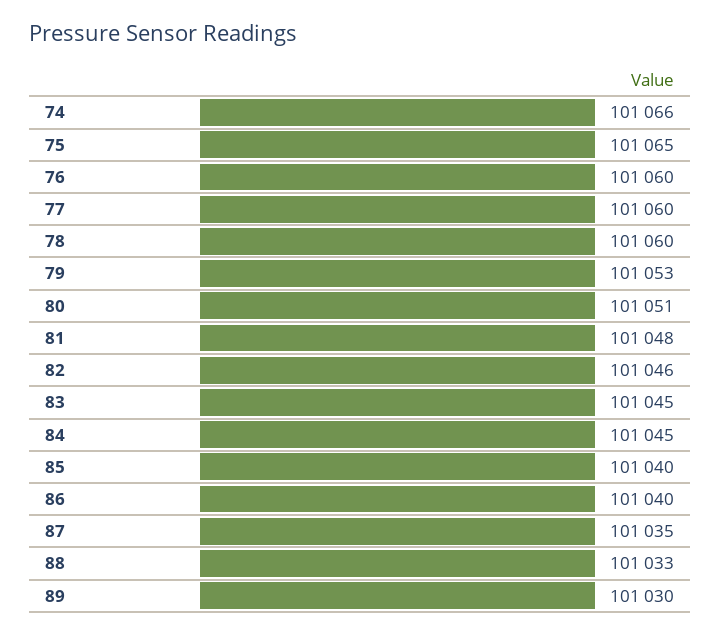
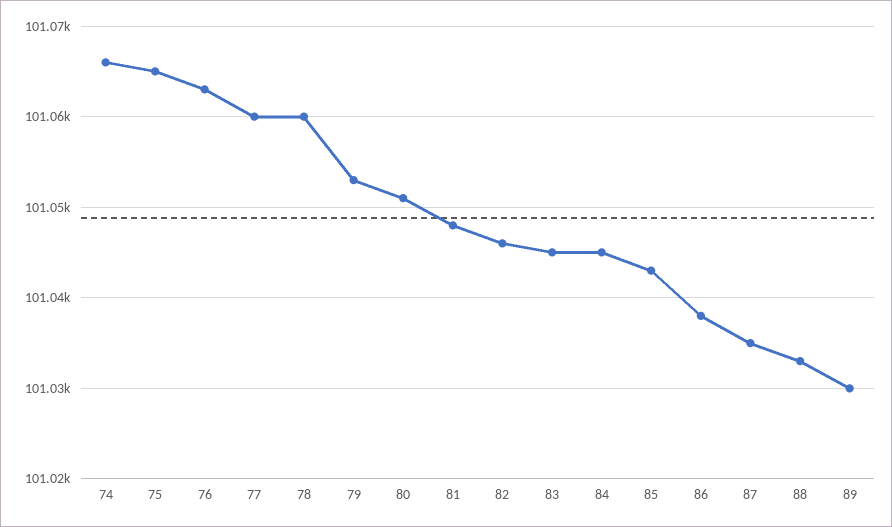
  {
    "74": 101066,
    "75": 101065,
-   "76": 101060,
+   "76": 101063,
    "77": 101060,
    "78": 101060,
    "79": 101053,
    "80": 101051,
    "81": 101048,
    "82": 101046,
    "83": 101045,
    "84": 101045,
-   "85": 101040,
+   "85": 101043,
-   "86": 101040,
+   "86": 101038,
    "87": 101035,
    "88": 101033,
    "89": 101030
  }

